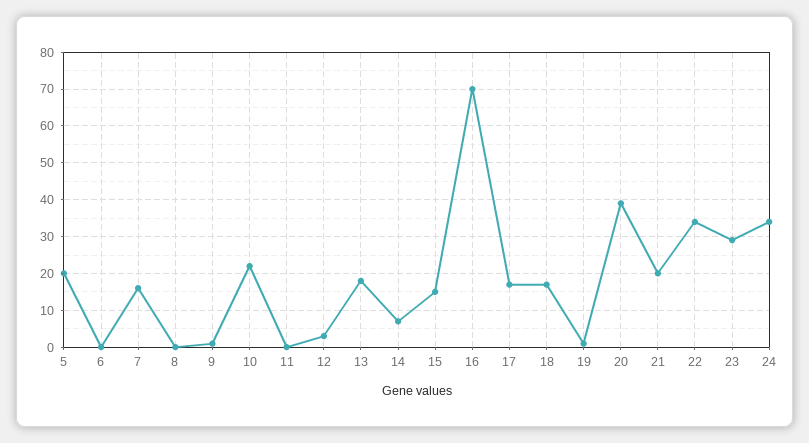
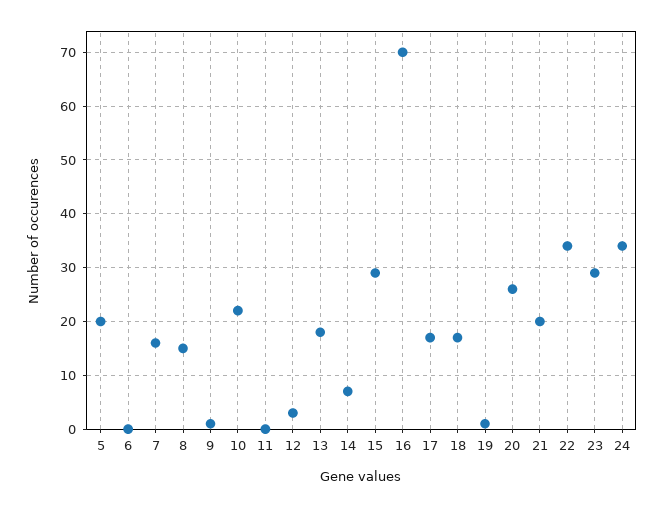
  {
    "5": 20,
    "6": 0,
    "7": 15,
-   "8": 0,
+   "8": 15,
    "9": 0,
    "10": 20,
    "11": 0,
    "12": 5,
    "13": 20,
    "14": 5,
-   "15": 15,
+   "15": 30,
    "16": 70,
    "17": 15,
    "18": 15,
    "19": 0,
-   "20": 40,
+   "20": 25,
    "21": 20,
    "22": 35,
    "23": 30,
    "24": 35
  }

